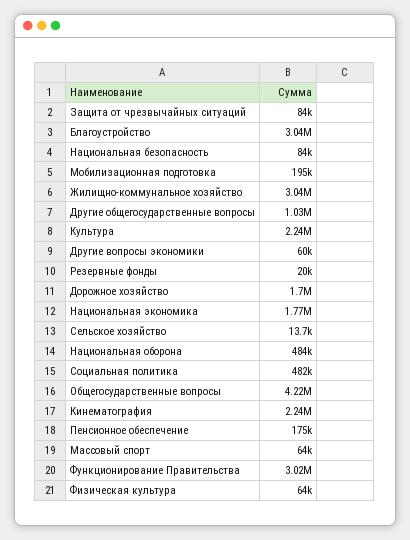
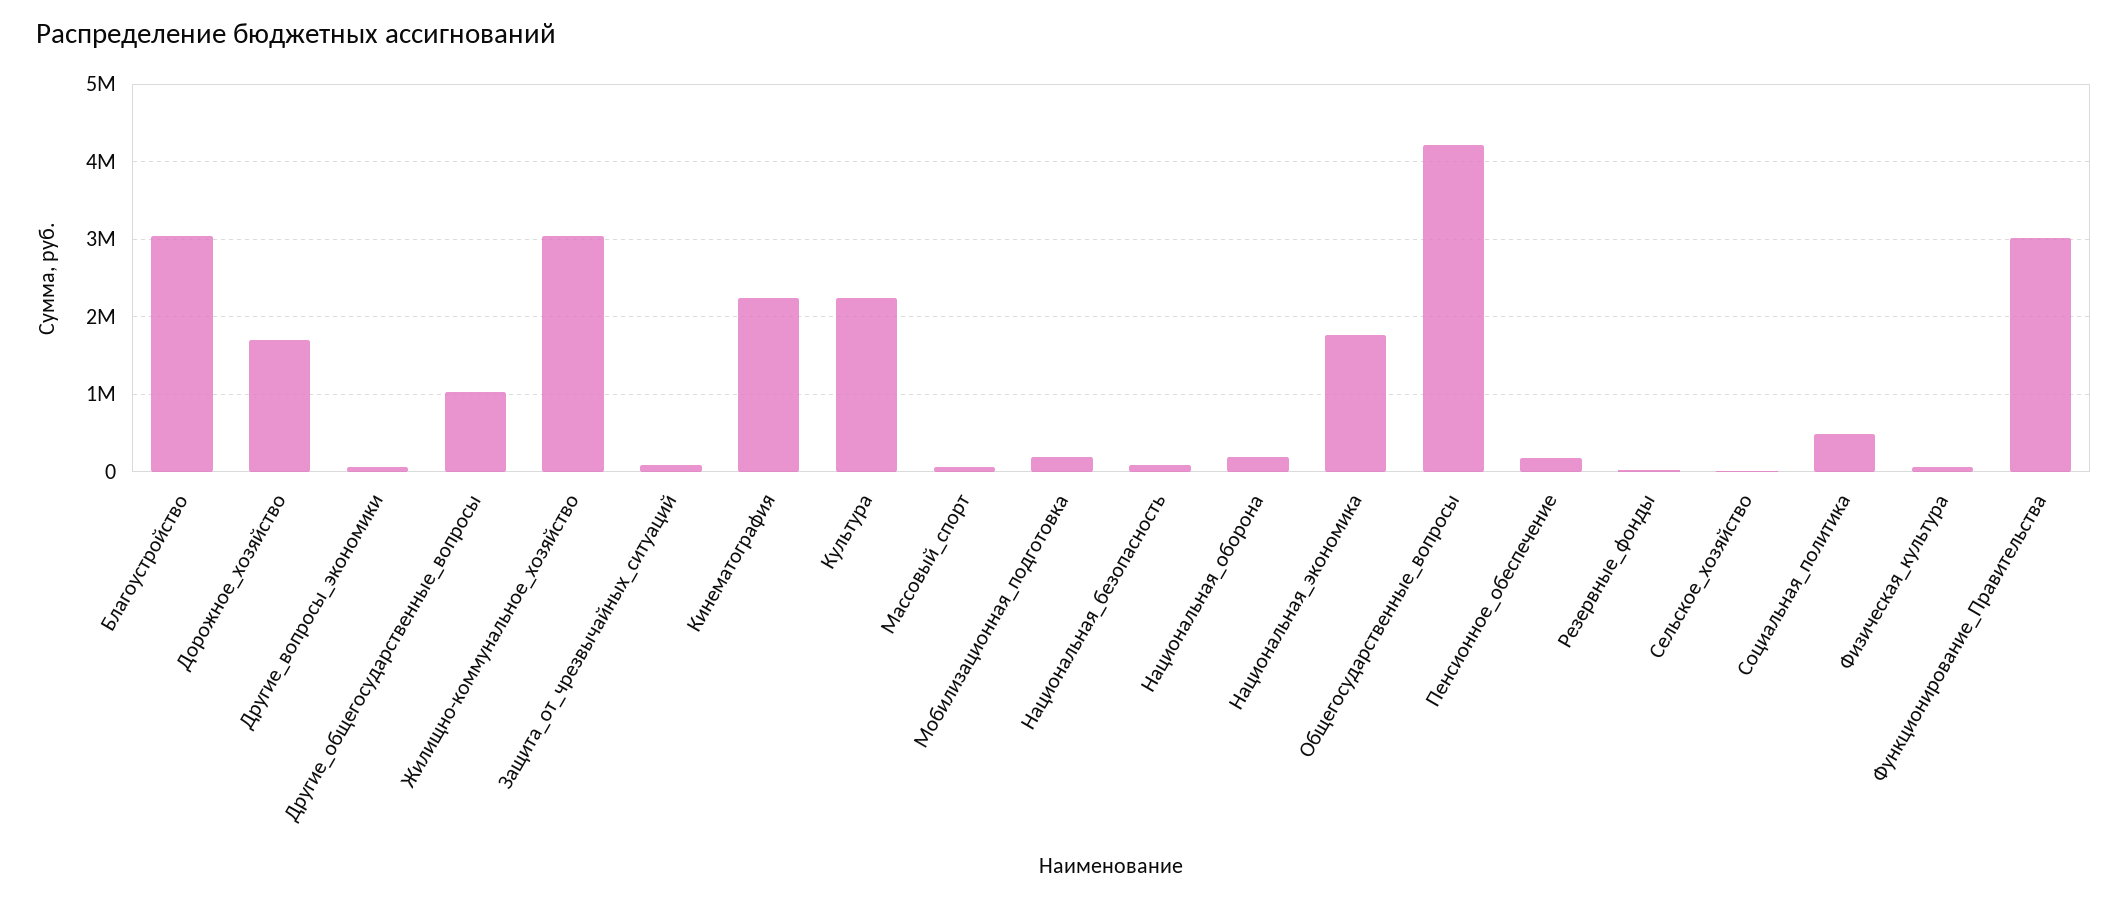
  {
    "Защита от чрезвычайных ситуаций": 84000,
    "Благоустройство": 3040000,
    "Национальная безопасность": 84000,
    "Мобилизационная подготовка": 195000,
    "Жилищно-коммунальное хозяйство": 3040000,
    "Другие общегосударственные вопросы": 1030000,
    "Культура": 2240000,
    "Другие вопросы экономики": 60000,
    "Резервные фонды": 20000,
    "Дорожное хозяйство": 1700000,
    "Национальная экономика": 1770000,
    "Сельское хозяйство": 13700,
-   "Национальная оборона": 484000,
+   "Национальная оборона": 200000,
    "Социальная политика": 482000,
    "Общегосударственные вопросы": 4220000,
    "Кинематография": 2240000,
    "Пенсионное обеспечение": 175000,
    "Массовый спорт": 64000,
    "Функционирование Правительства": 3020000,
    "Физическая культура": 64000
  }

